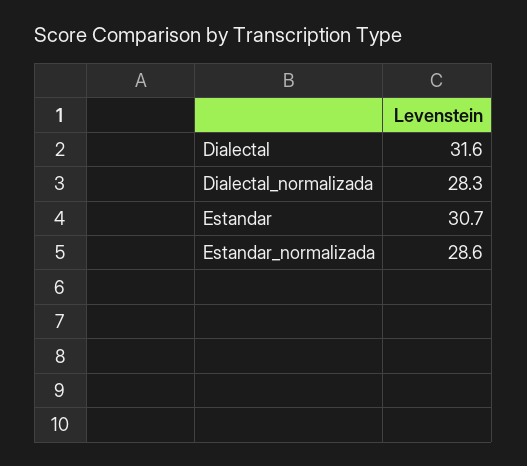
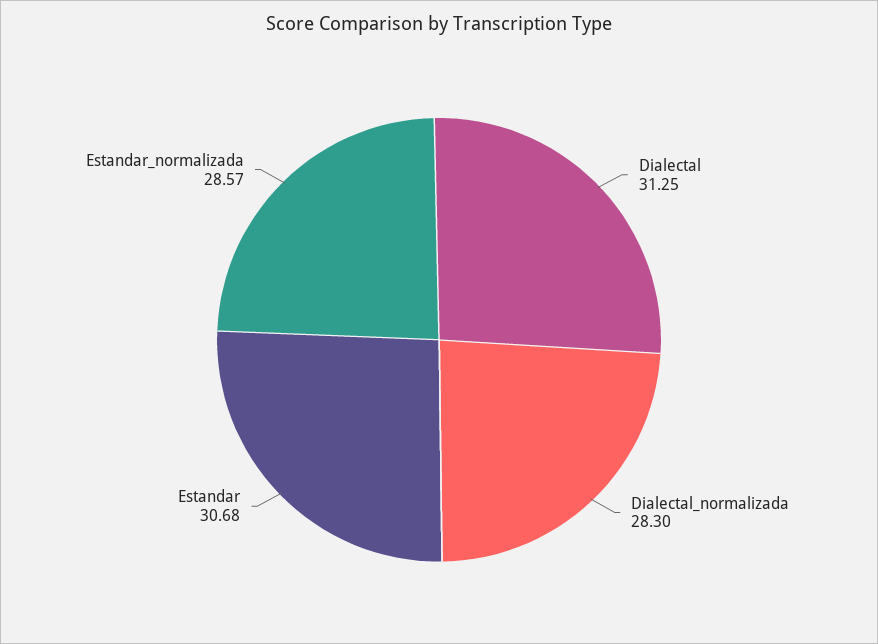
  {
-   "Dialectal": 31.6,
+   "Dialectal": 31.25,
    "Dialectal_normalizada": 28.3,
    "Estandar": 30.68,
    "Estandar_normalizada": 28.57
  }

